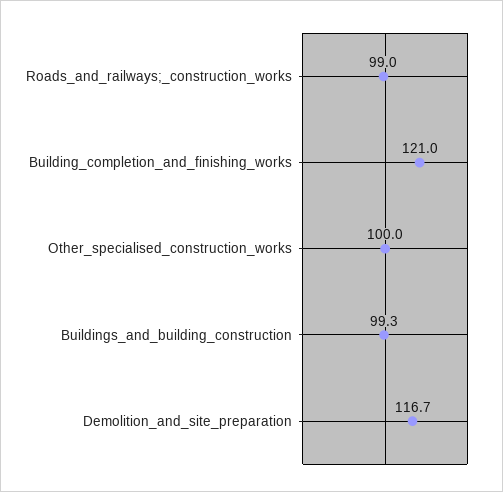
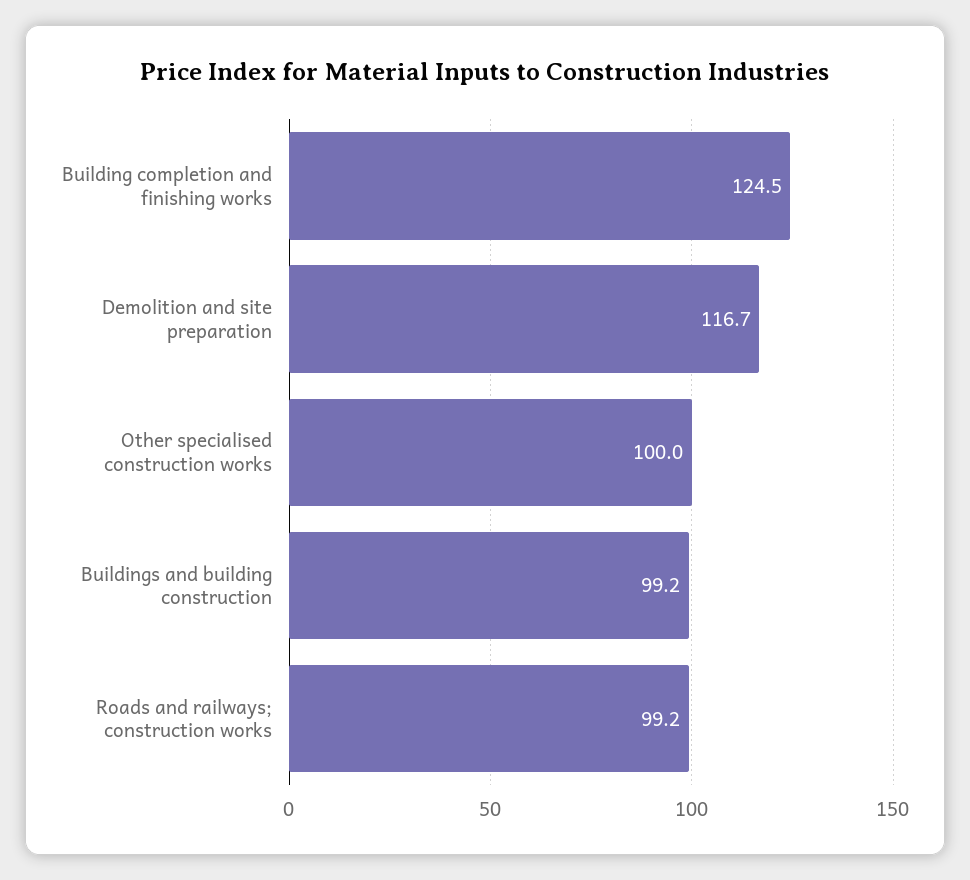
  {
-   "Roads_and_railways;_construction_works": 99,
+   "Roads_and_railways;_construction_works": 99.2,
-   "Building_completion_and_finishing_works": 121,
+   "Building_completion_and_finishing_works": 124.5,
    "Other_specialised_construction_works": 100,
-   "Buildings_and_building_construction": 99.3,
+   "Buildings_and_building_construction": 99.2,
    "Demolition_and_site_preparation": 116.7
  }

